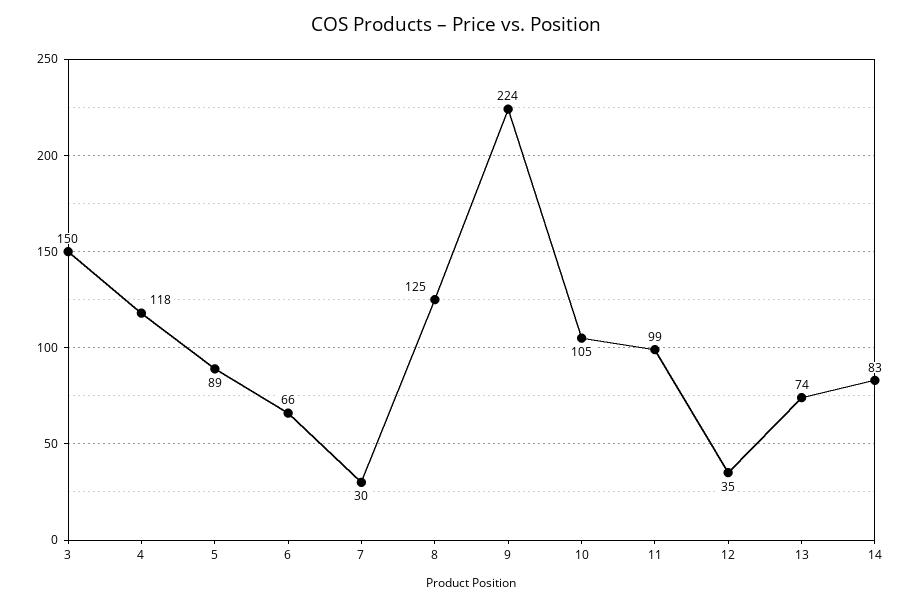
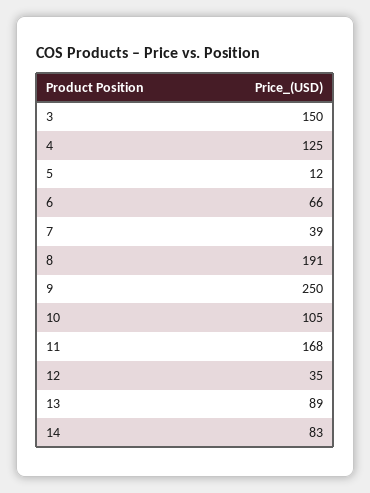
  {
    "3": 150,
-   "4": 118,
+   "4": 125,
-   "5": 89,
+   "5": 12,
    "6": 66,
-   "7": 30,
+   "7": 39,
-   "8": 125,
+   "8": 191,
-   "9": 224,
+   "9": 250,
    "10": 105,
-   "11": 99,
+   "11": 168,
    "12": 35,
-   "13": 74,
+   "13": 89,
    "14": 83
  }

